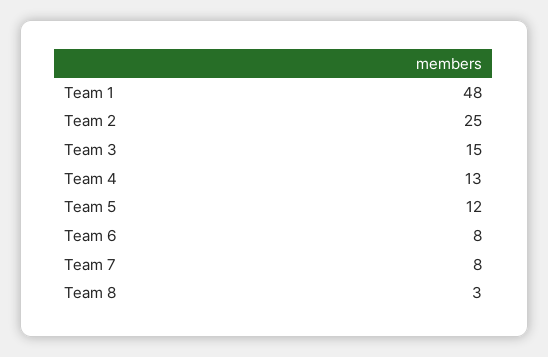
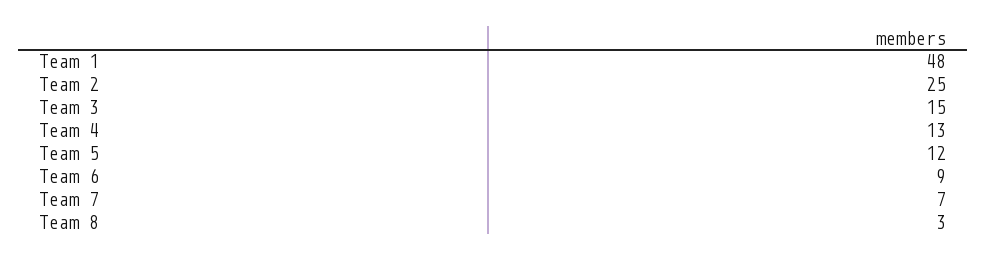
  {
    "Team 1": 48,
    "Team 2": 25,
    "Team 3": 15,
    "Team 4": 13,
    "Team 5": 12,
-   "Team 6": 8,
+   "Team 6": 9,
-   "Team 7": 8,
+   "Team 7": 7,
    "Team 8": 3
  }

